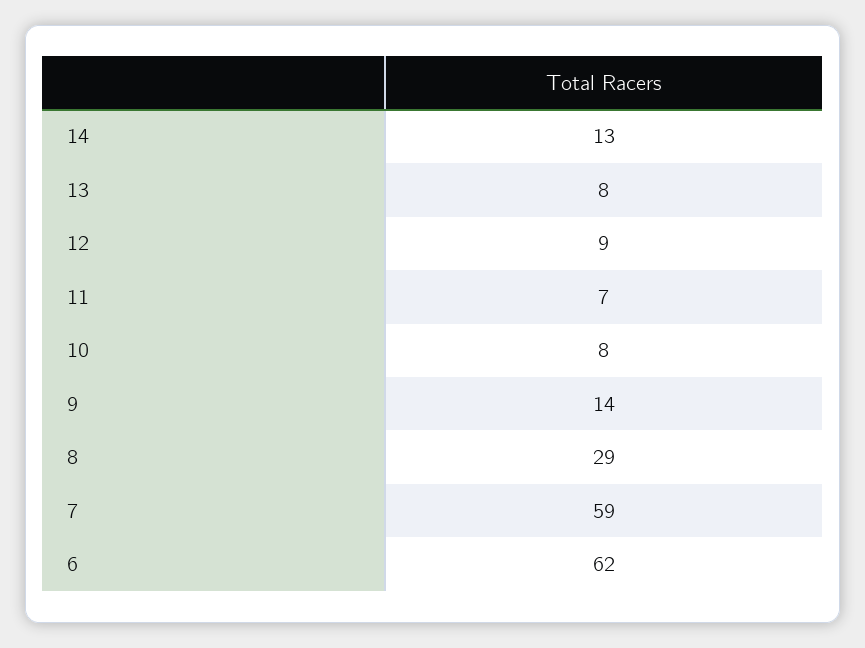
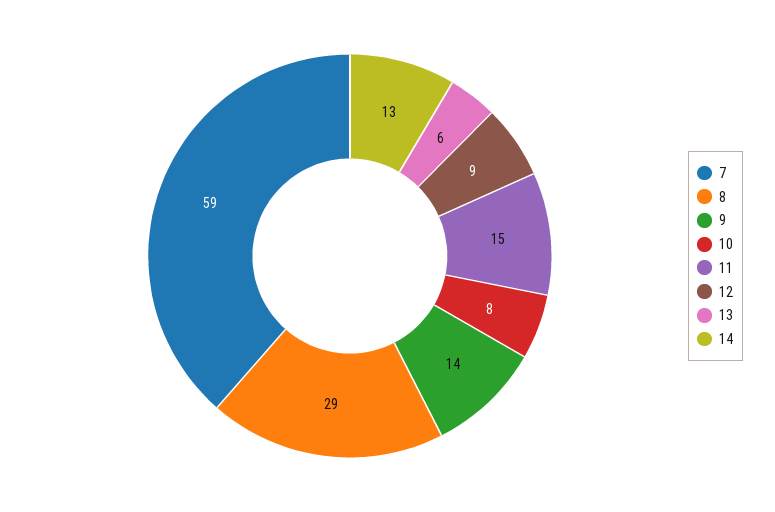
  {
    "14": 13,
-   "13": 8,
+   "13": 6,
    "12": 9,
-   "11": 7,
+   "11": 15,
    "10": 8,
    "9": 14,
    "8": 29,
-   "7": 59,
+   "7": 59
-   "6": 62
  }

